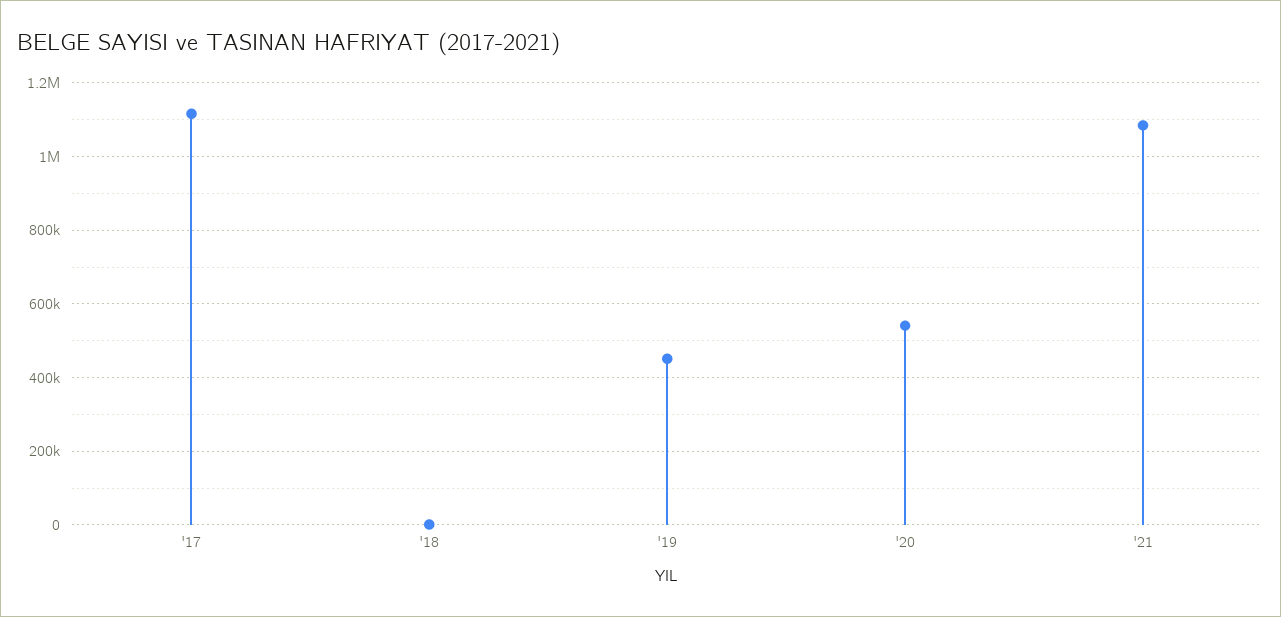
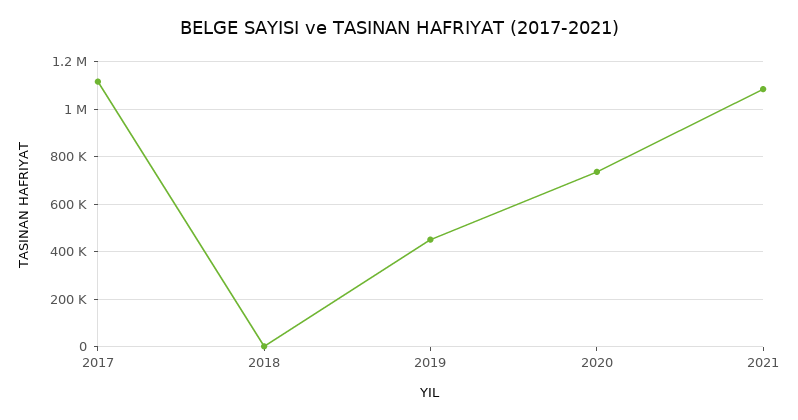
  {
    "'17": 1120000,
    "'18": 0,
    "'19": 460000,
-   "'20": 540000,
+   "'20": 750000,
    "'21": 1080000
  }

